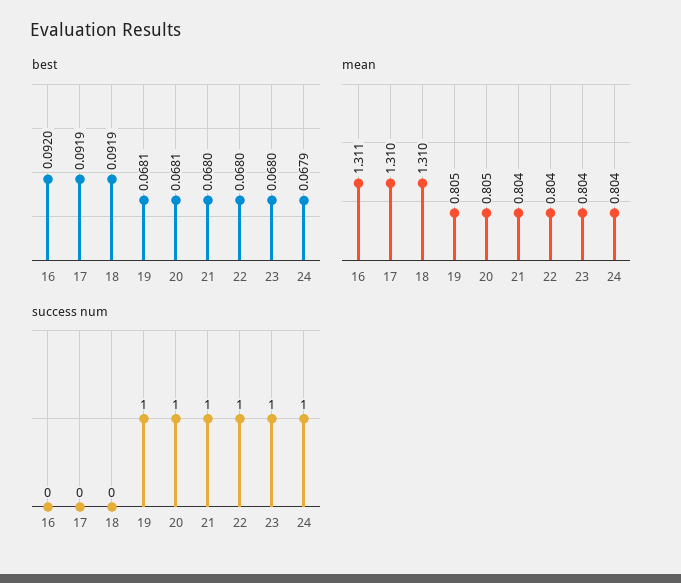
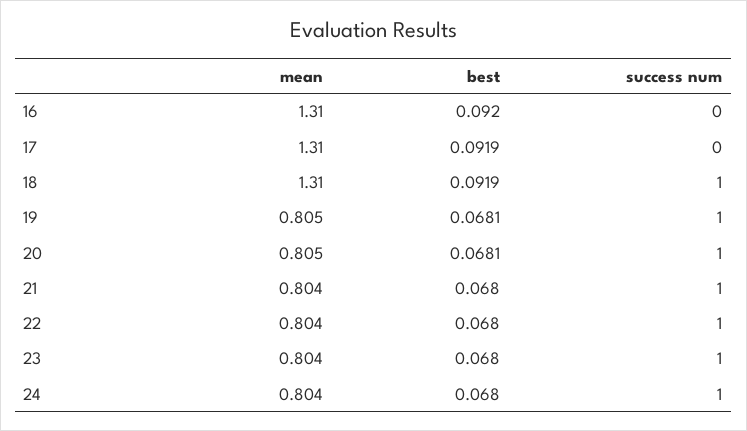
  {
    "best": {
      "16": 0.092,
      "17": 0.0919,
      "18": 0.0919,
      "19": 0.0681,
      "20": 0.0681,
      "21": 0.068,
      "22": 0.068,
      "23": 0.068,
-     "24": 0.0679
+     "24": 0.068
    },
    "mean": {
-     "16": 1.311,
+     "16": 1.31,
      "17": 1.31,
      "18": 1.31,
      "19": 0.805,
      "20": 0.805,
      "21": 0.804,
      "22": 0.804,
      "23": 0.804,
      "24": 0.804
    },
    "success num": {
      "16": 0,
      "17": 0,
-     "18": 0,
+     "18": 1,
      "19": 1,
      "20": 1,
      "21": 1,
      "22": 1,
      "23": 1,
      "24": 1
    }
  }

